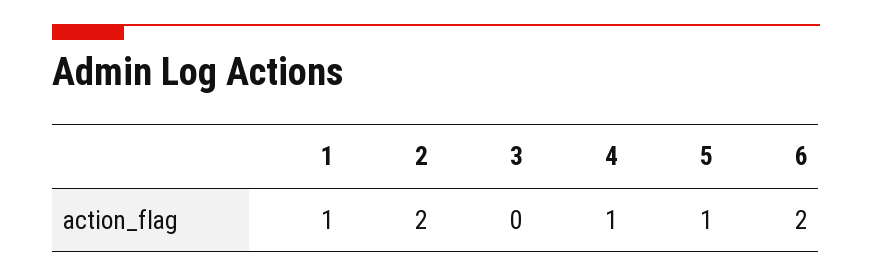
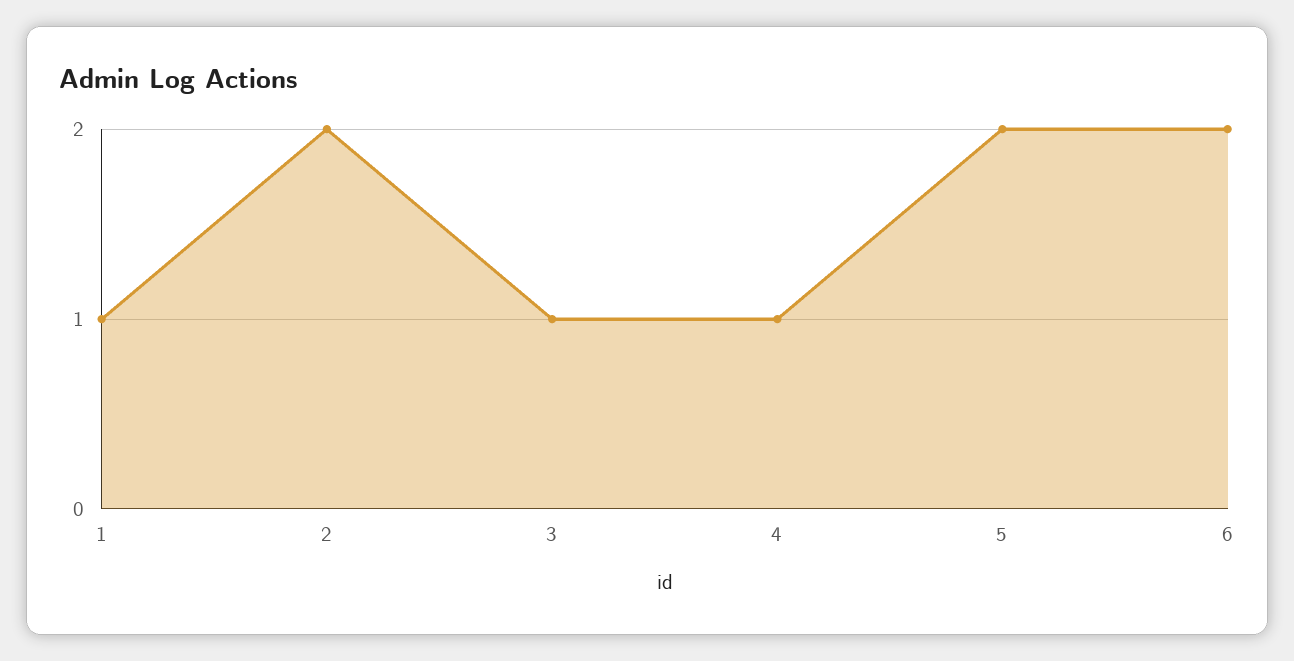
  {
    "1": 1,
    "2": 2,
-   "3": 0,
+   "3": 1,
    "4": 1,
-   "5": 1,
+   "5": 2,
    "6": 2
  }

